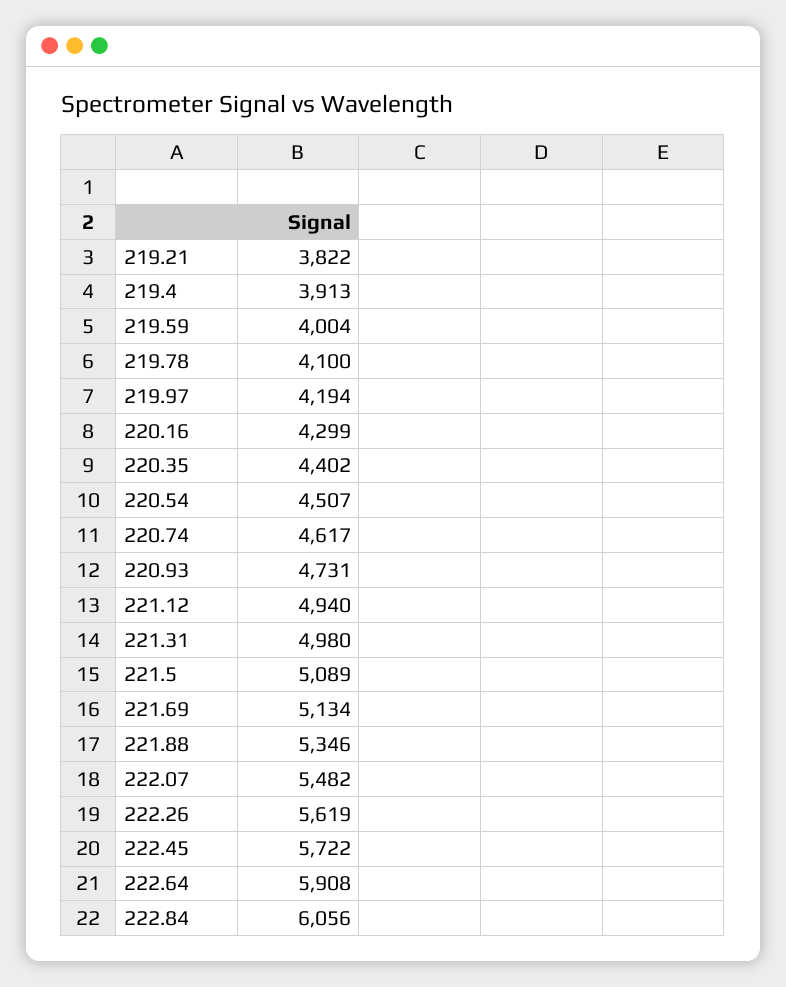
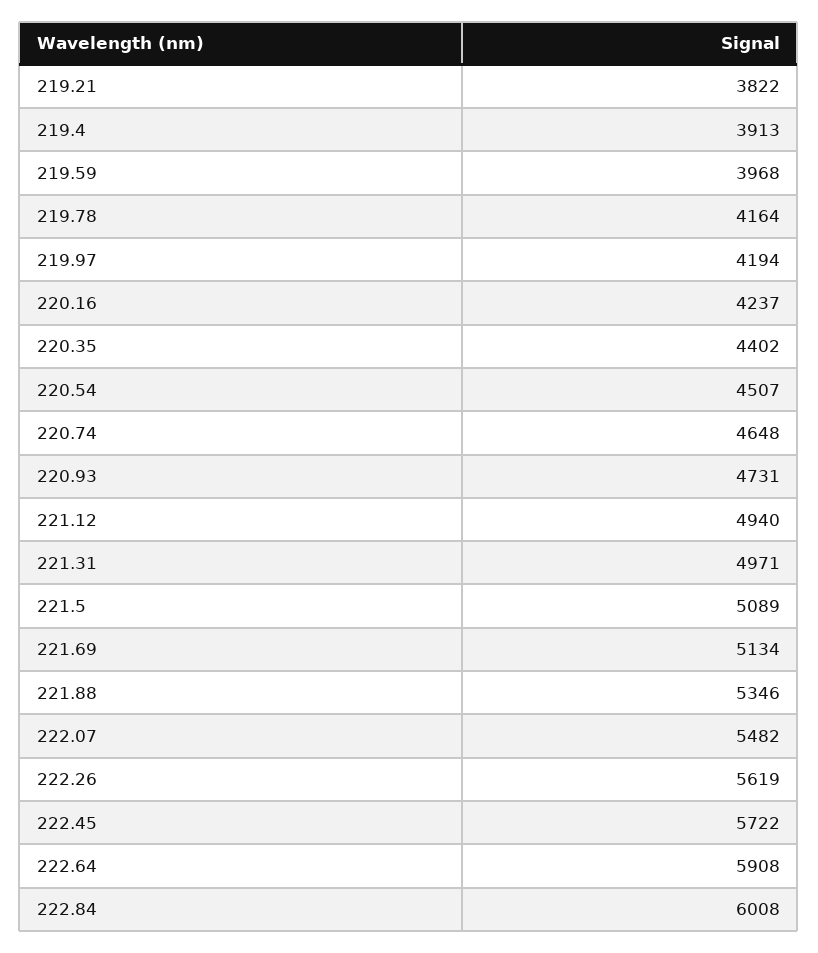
  {
    "219.21": 3822,
    "219.4": 3913,
-   "219.59": 4004,
+   "219.59": 3968,
-   "219.78": 4100,
+   "219.78": 4164,
    "219.97": 4194,
-   "220.16": 4299,
+   "220.16": 4237,
    "220.35": 4402,
    "220.54": 4507,
-   "220.74": 4617,
+   "220.74": 4648,
    "220.93": 4731,
    "221.12": 4940,
-   "221.31": 4980,
+   "221.31": 4971,
    "221.5": 5089,
    "221.69": 5134,
    "221.88": 5346,
    "222.07": 5482,
    "222.26": 5619,
    "222.45": 5722,
    "222.64": 5908,
-   "222.84": 6056
+   "222.84": 6008
  }

